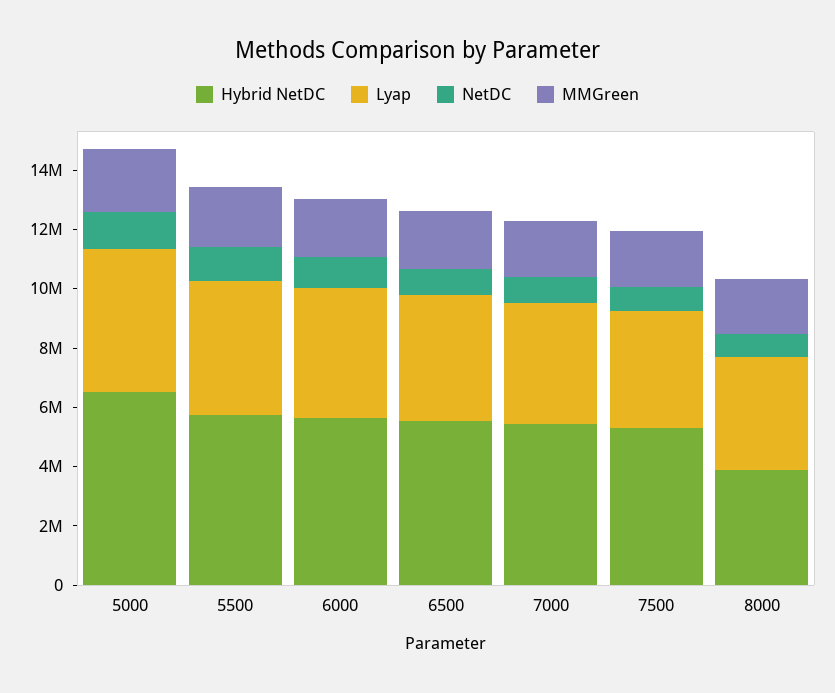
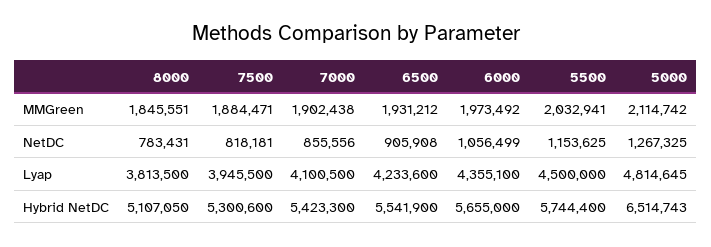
  {
    "Hybrid NetDC": {
      "5000": 6514743,
      "5500": 5744400,
      "6000": 5655000,
      "6500": 5541900,
      "7000": 5423300,
      "7500": 5300600,
-     "8000": 4000000
+     "8000": 5107050
    },
    "Lyap": {
      "5000": 4814645,
      "5500": 4500000,
      "6000": 4355100,
      "6500": 4233600,
      "7000": 4100500,
      "7500": 3945500,
      "8000": 3813500
    },
    "NetDC": {
      "5000": 1267325,
      "5500": 1153625,
      "6000": 1056499,
      "6500": 905908,
      "7000": 855556,
      "7500": 818181,
      "8000": 783431
    },
    "MMGreen": {
      "5000": 2114742,
      "5500": 2032941,
      "6000": 1973492,
      "6500": 1931212,
      "7000": 1902438,
      "7500": 1884471,
      "8000": 1845551
    }
  }

